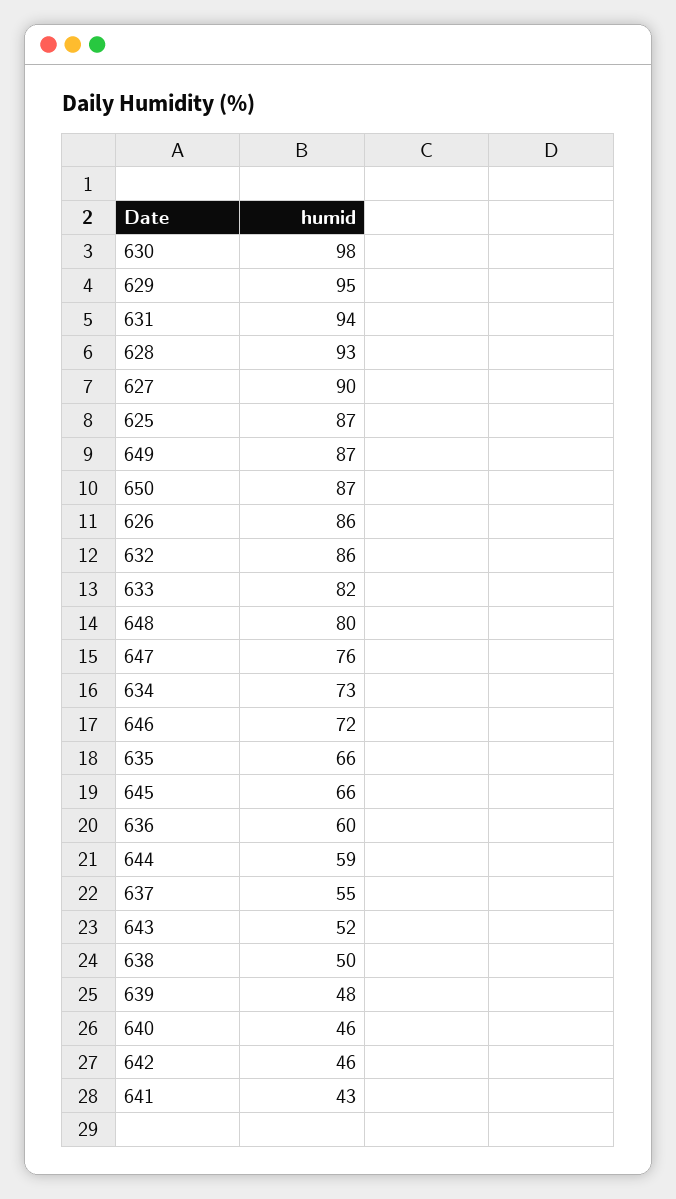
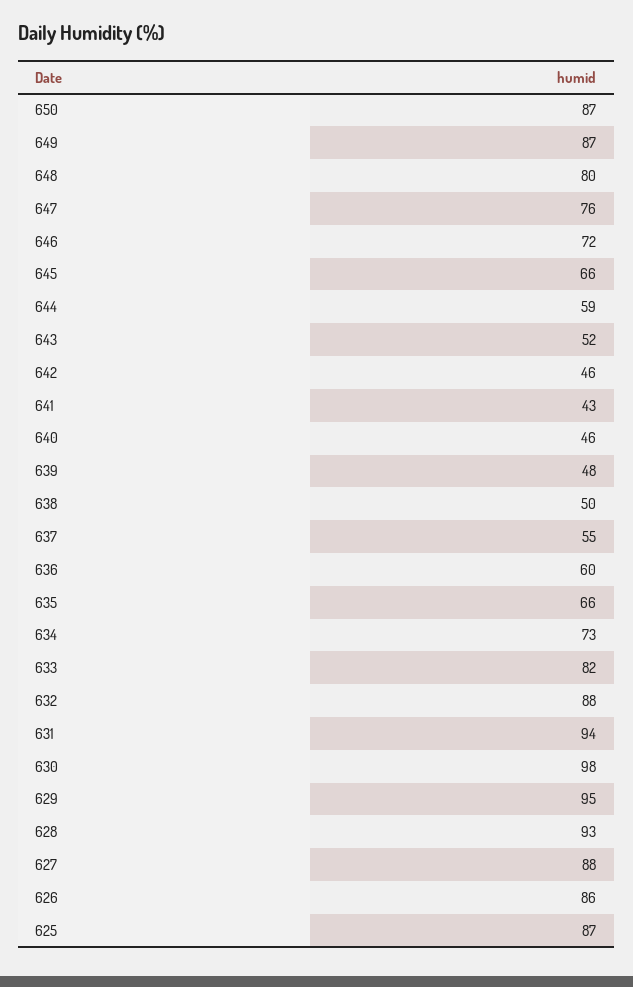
  {
    "630": 98,
    "629": 95,
    "631": 94,
    "628": 93,
-   "627": 90,
+   "627": 88,
    "625": 87,
    "649": 87,
    "650": 87,
    "626": 86,
-   "632": 86,
+   "632": 88,
    "633": 82,
    "648": 80,
    "647": 76,
    "634": 73,
    "646": 72,
    "635": 66,
    "645": 66,
    "636": 60,
    "644": 59,
    "637": 55,
    "643": 52,
    "638": 50,
    "639": 48,
    "640": 46,
    "642": 46,
    "641": 43
  }

